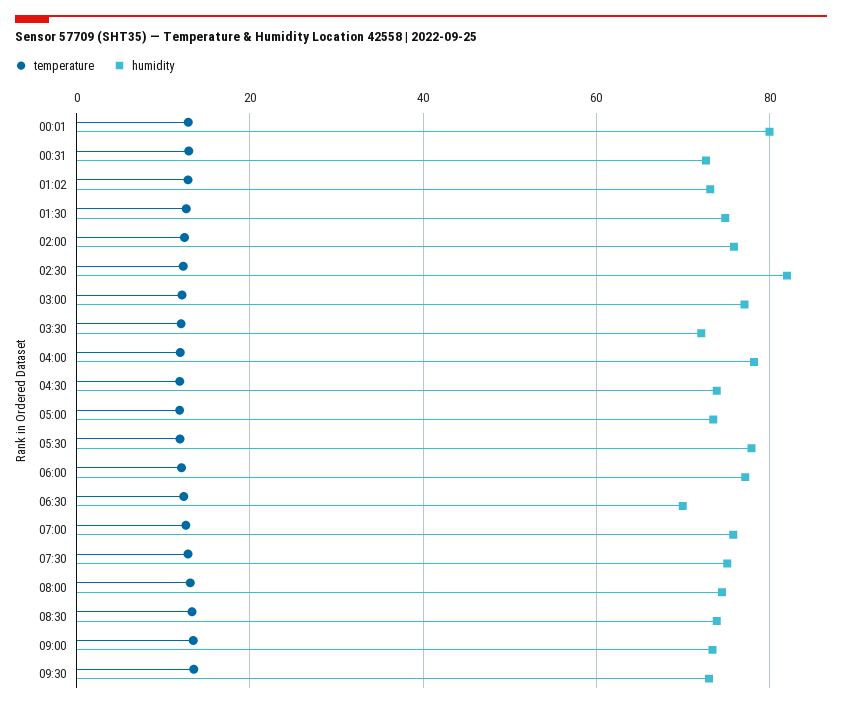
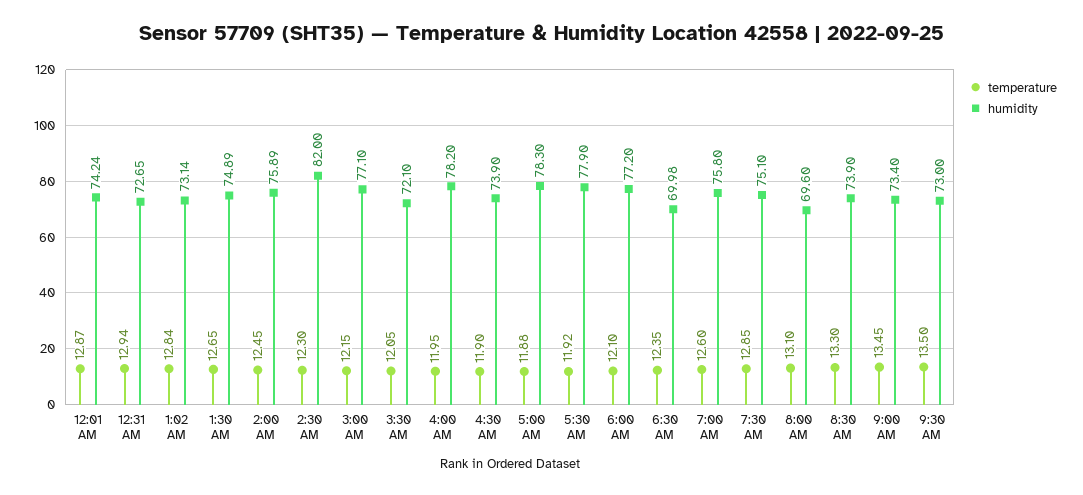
  {
    "temperature": {
      "00:01": 12.87,
      "00:31": 12.94,
      "01:02": 12.84,
      "01:30": 12.65,
      "02:00": 12.45,
      "02:30": 12.3,
      "03:00": 12.15,
      "03:30": 12.05,
      "04:00": 11.95,
      "04:30": 11.9,
      "05:00": 11.88,
      "05:30": 11.92,
      "06:00": 12.1,
      "06:30": 12.35,
      "07:00": 12.6,
      "07:30": 12.85,
      "08:00": 13.1,
      "08:30": 13.3,
      "09:00": 13.45,
      "09:30": 13.5
    },
    "humidity": {
-     "00:01": 80,
+     "00:01": 74.24,
      "00:31": 72.65,
      "01:02": 73.14,
      "01:30": 74.89,
      "02:00": 75.89,
      "02:30": 82,
      "03:00": 77.1,
      "03:30": 72.1,
      "04:00": 78.2,
      "04:30": 73.9,
-     "05:00": 74,
+     "05:00": 78.3,
      "05:30": 77.9,
      "06:00": 77.2,
      "06:30": 69.98,
      "07:00": 75.8,
      "07:30": 75.1,
-     "08:00": 74,
+     "08:00": 69.6,
      "08:30": 73.9,
      "09:00": 73.4,
      "09:30": 73
    }
  }

